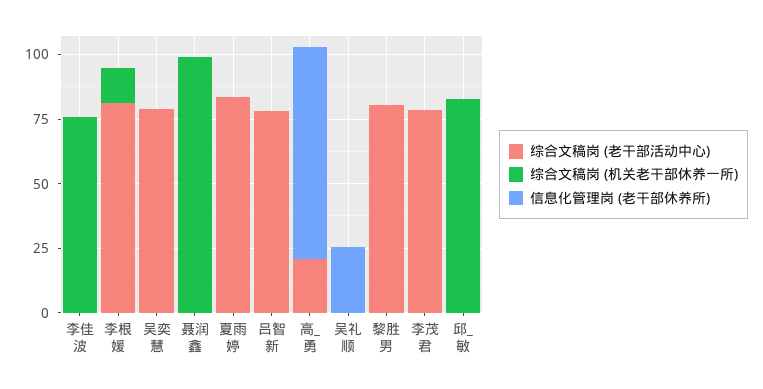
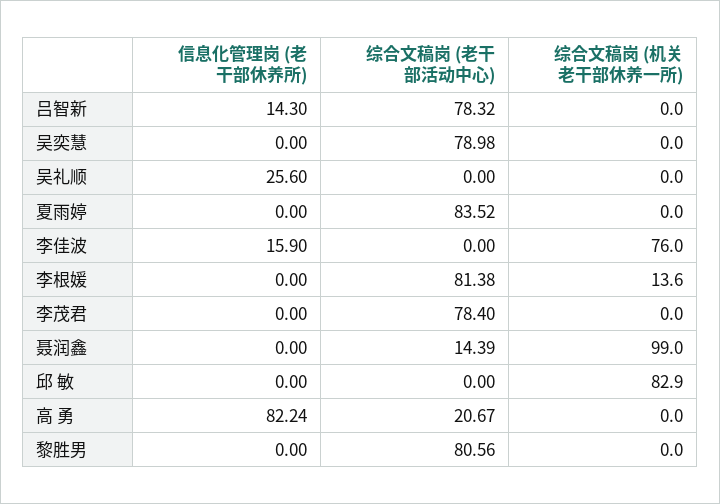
  {
    "综合文稿岗 (老干部活动中心)": {
      "李佳波": 0,
      "李根媛": 81.38,
      "吴奕慧": 78.98,
-     "聂润鑫": 0,
+     "聂润鑫": 14.39,
      "夏雨婷": 83.52,
      "吕智新": 78.32,
      "高_勇": 20.67,
      "吴礼顺": 0,
      "黎胜男": 80.56,
      "李茂君": 78.4,
      "邱_敏": 0
    },
    "综合文稿岗 (机关老干部休养一所)": {
      "李佳波": 76,
      "李根媛": 13.6,
      "吴奕慧": 0,
      "聂润鑫": 99,
      "夏雨婷": 0,
      "吕智新": 0,
      "高_勇": 0,
      "吴礼顺": 0,
      "黎胜男": 0,
      "李茂君": 0,
      "邱_敏": 82.9
    },
    "信息化管理岗 (老干部休养所)": {
-     "李佳波": 0,
+     "李佳波": 15.9,
      "李根媛": 0,
      "吴奕慧": 0,
      "聂润鑫": 0,
      "夏雨婷": 0,
-     "吕智新": 0,
+     "吕智新": 14.3,
      "高_勇": 82.24,
      "吴礼顺": 25.6,
      "黎胜男": 0,
      "李茂君": 0,
      "邱_敏": 0
    }
  }

